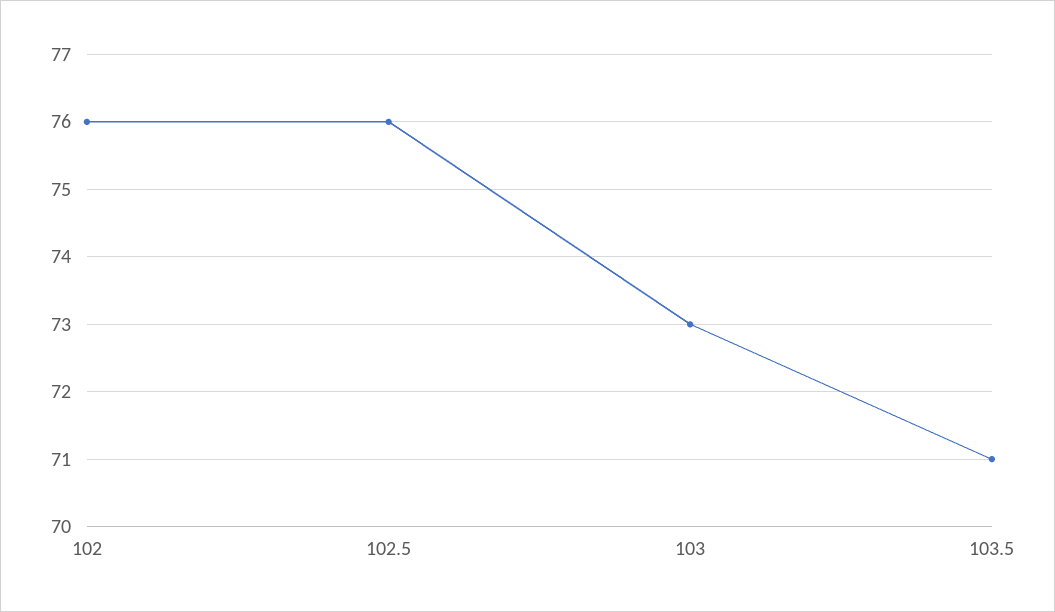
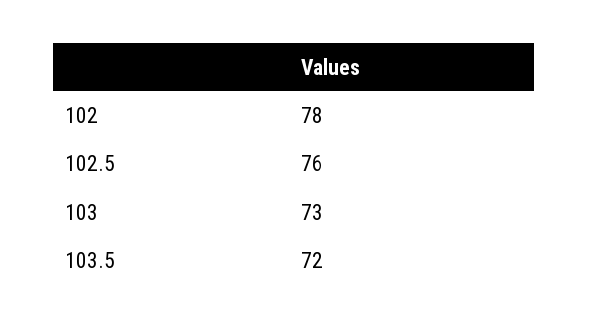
  {
-   "102": 76,
+   "102": 78,
    "102.5": 76,
    "103": 73,
-   "103.5": 71
+   "103.5": 72
  }

